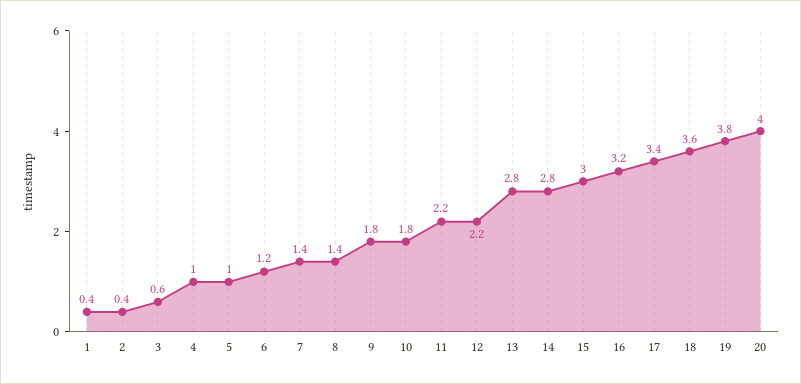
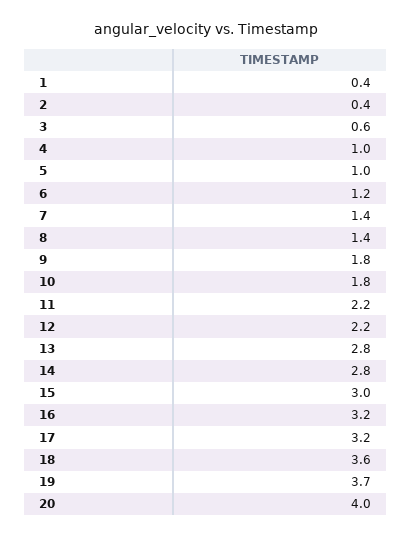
  {
    "1": 0.4,
    "2": 0.4,
    "3": 0.6,
    "4": 1,
    "5": 1,
    "6": 1.2,
    "7": 1.4,
    "8": 1.4,
    "9": 1.8,
    "10": 1.8,
    "11": 2.2,
    "12": 2.2,
    "13": 2.8,
    "14": 2.8,
    "15": 3,
    "16": 3.2,
-   "17": 3.4,
+   "17": 3.2,
    "18": 3.6,
-   "19": 3.8,
+   "19": 3.7,
    "20": 4
  }

